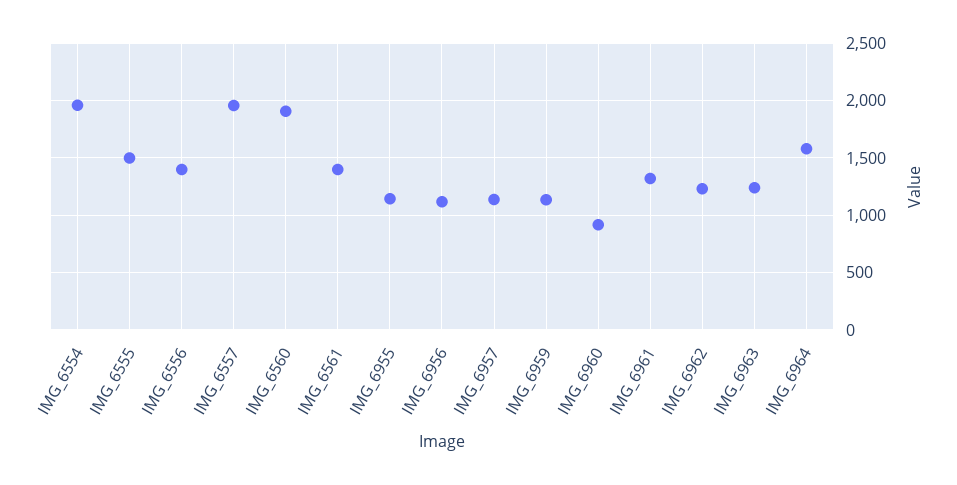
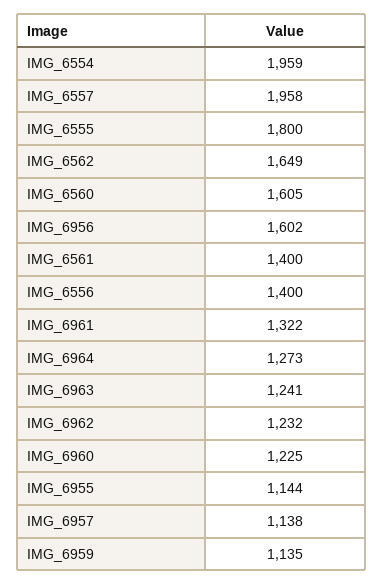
  {
    "IMG_6554": 1959,
-   "IMG_6555": 1500,
+   "IMG_6555": 1800,
    "IMG_6556": 1400,
    "IMG_6557": 1958,
-   "IMG_6560": 1900,
+   "IMG_6560": 1605,
    "IMG_6561": 1400,
    "IMG_6955": 1144,
-   "IMG_6956": 1100,
+   "IMG_6956": 1602,
    "IMG_6957": 1138,
    "IMG_6959": 1135,
-   "IMG_6960": 900,
+   "IMG_6960": 1225,
    "IMG_6961": 1322,
    "IMG_6962": 1232,
    "IMG_6963": 1241,
-   "IMG_6964": 1600
+   "IMG_6964": 1273,
+   "IMG_6562": 1649
  }

